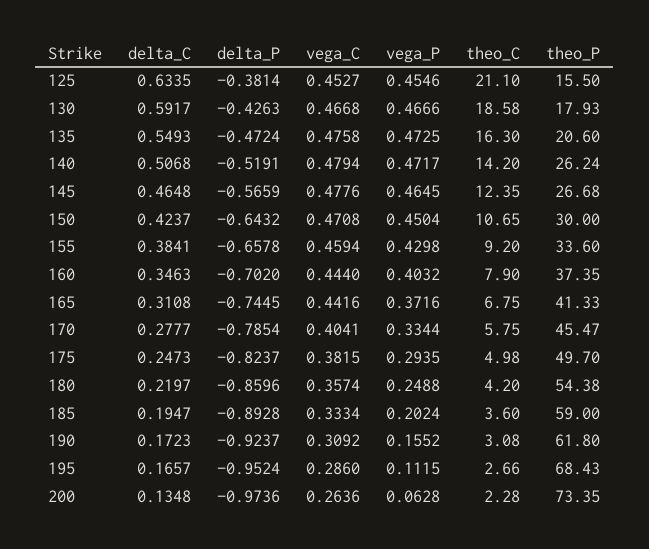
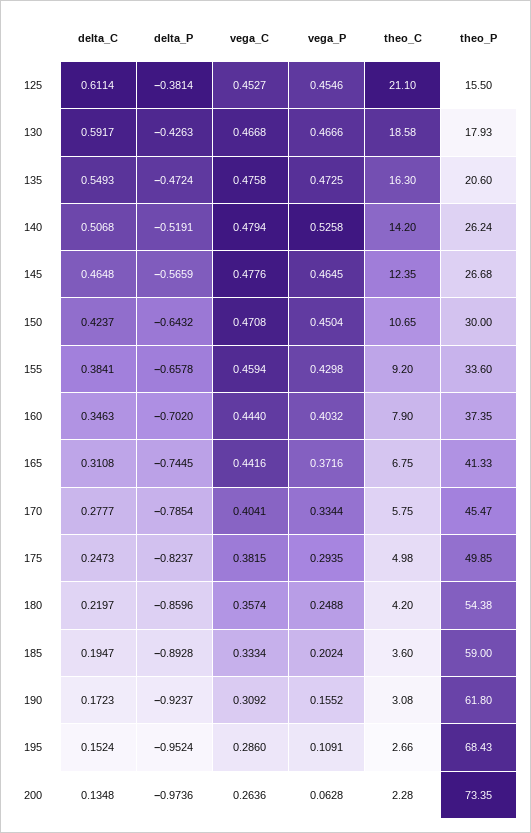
  {
    "delta_C": {
-     "125": 0.6335,
+     "125": 0.6114,
      "130": 0.5917,
      "135": 0.5493,
      "140": 0.5068,
      "145": 0.4648,
      "150": 0.4237,
      "155": 0.3841,
      "160": 0.3463,
      "165": 0.3108,
      "170": 0.2777,
      "175": 0.2473,
      "180": 0.2197,
      "185": 0.1947,
      "190": 0.1723,
-     "195": 0.1657,
+     "195": 0.1524,
      "200": 0.1348
    },
    "delta_P": {
      "125": -0.3814,
      "130": -0.4263,
      "135": -0.4724,
      "140": -0.5191,
      "145": -0.5659,
      "150": -0.6432,
      "155": -0.6578,
      "160": -0.702,
      "165": -0.7445,
      "170": -0.7854,
      "175": -0.8237,
      "180": -0.8596,
      "185": -0.8928,
      "190": -0.9237,
      "195": -0.9524,
      "200": -0.9736
    },
    "vega_C": {
      "125": 0.4527,
      "130": 0.4668,
      "135": 0.4758,
      "140": 0.4794,
      "145": 0.4776,
      "150": 0.4708,
      "155": 0.4594,
      "160": 0.444,
      "165": 0.4416,
      "170": 0.4041,
      "175": 0.3815,
      "180": 0.3574,
      "185": 0.3334,
      "190": 0.3092,
      "195": 0.286,
      "200": 0.2636
    },
    "vega_P": {
      "125": 0.4546,
      "130": 0.4666,
      "135": 0.4725,
-     "140": 0.4717,
+     "140": 0.5258,
      "145": 0.4645,
      "150": 0.4504,
      "155": 0.4298,
      "160": 0.4032,
      "165": 0.3716,
      "170": 0.3344,
      "175": 0.2935,
      "180": 0.2488,
      "185": 0.2024,
      "190": 0.1552,
-     "195": 0.1115,
+     "195": 0.1091,
      "200": 0.0628
    },
    "theo_C": {
      "125": 21.1,
      "130": 18.58,
      "135": 16.3,
      "140": 14.2,
      "145": 12.35,
      "150": 10.65,
      "155": 9.2,
      "160": 7.9,
      "165": 6.75,
      "170": 5.75,
      "175": 4.98,
      "180": 4.2,
      "185": 3.6,
      "190": 3.08,
      "195": 2.66,
      "200": 2.28
    },
    "theo_P": {
      "125": 15.5,
      "130": 17.93,
      "135": 20.6,
      "140": 26.24,
      "145": 26.68,
      "150": 30,
      "155": 33.6,
      "160": 37.35,
      "165": 41.33,
      "170": 45.47,
-     "175": 49.7,
+     "175": 49.85,
      "180": 54.38,
      "185": 59,
      "190": 61.8,
      "195": 68.43,
      "200": 73.35
    }
  }

